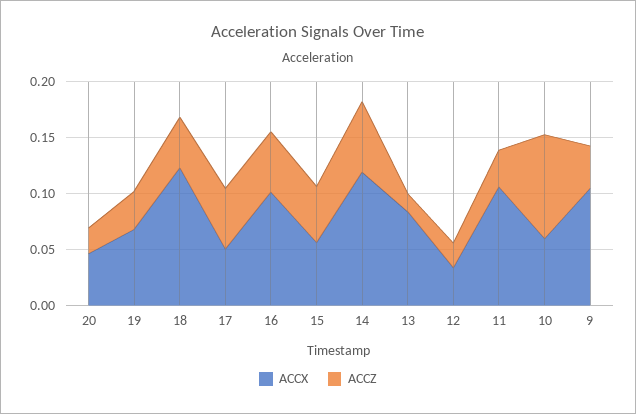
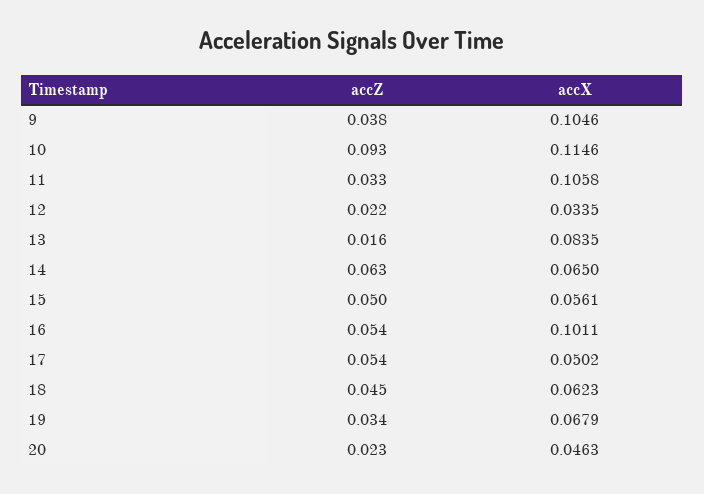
  {
    "ACCX": {
      "20": 0.0463,
      "19": 0.0679,
-     "18": 0.12,
+     "18": 0.0623,
      "17": 0.0502,
      "16": 0.1011,
      "15": 0.0561,
-     "14": 0.12,
+     "14": 0.065,
      "13": 0.0835,
      "12": 0.0335,
      "11": 0.1058,
-     "10": 0.06,
+     "10": 0.1146,
      "9": 0.1046
    },
    "ACCZ": {
      "20": 0.023,
      "19": 0.034,
      "18": 0.045,
      "17": 0.054,
      "16": 0.054,
      "15": 0.05,
      "14": 0.063,
      "13": 0.016,
      "12": 0.022,
      "11": 0.033,
      "10": 0.093,
      "9": 0.038
    }
  }

